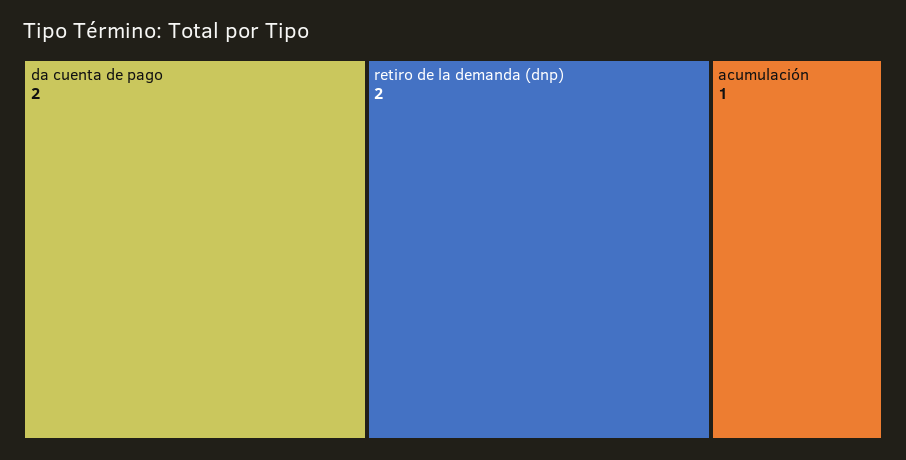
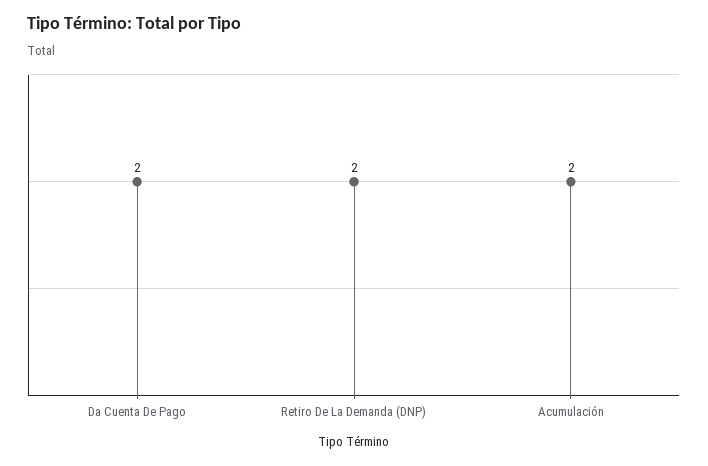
  {
    "da cuenta de pago": 2,
    "retiro de la demanda (dnp)": 2,
-   "acumulación": 1
+   "acumulación": 2
  }

